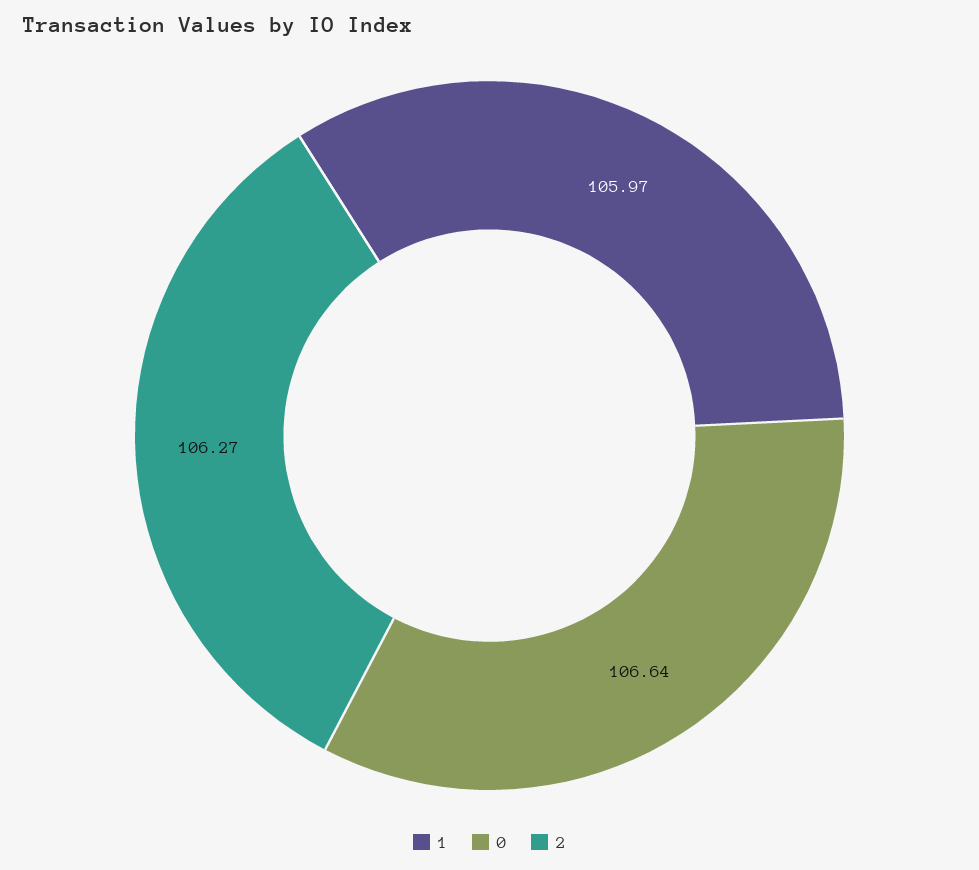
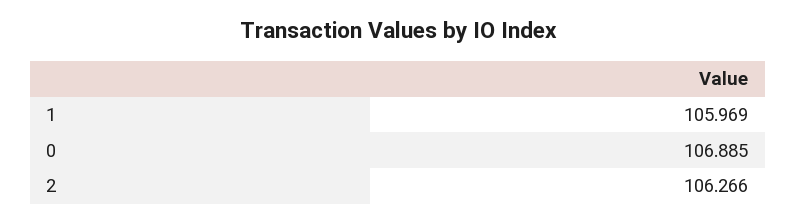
  {
    "1": 105.969,
-   "0": 106.64,
+   "0": 106.885,
    "2": 106.266
  }

